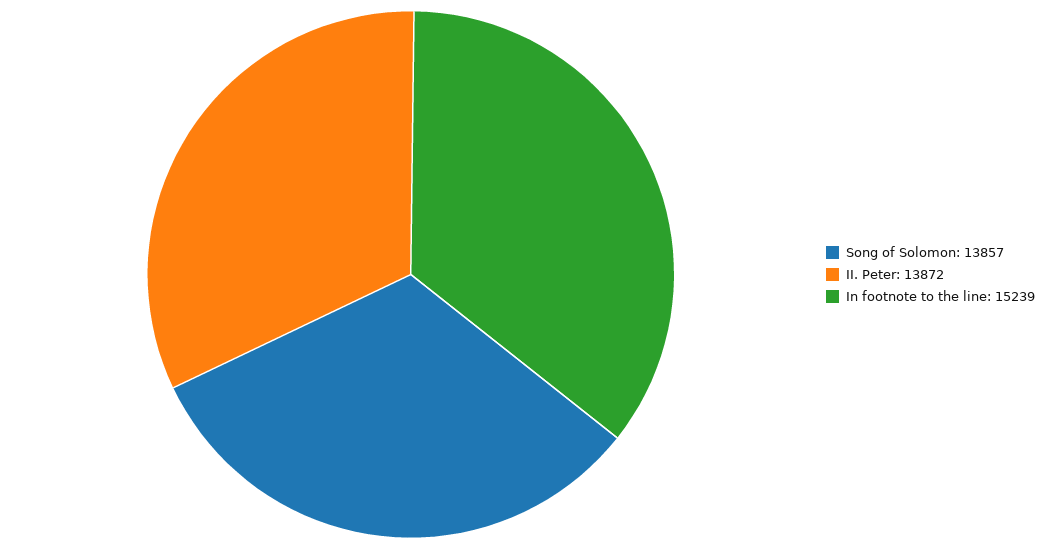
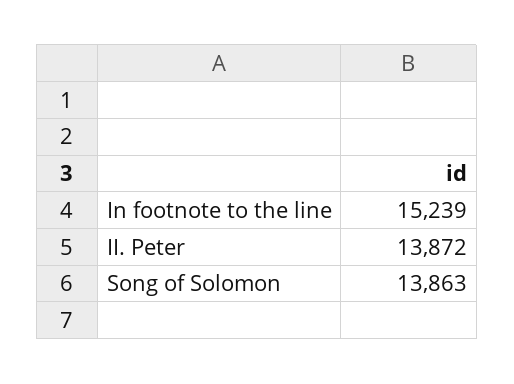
  {
-   "Song of Solomon": 13857,
+   "Song of Solomon": 13863,
    "II. Peter": 13872,
    "In footnote to the line": 15239
  }

